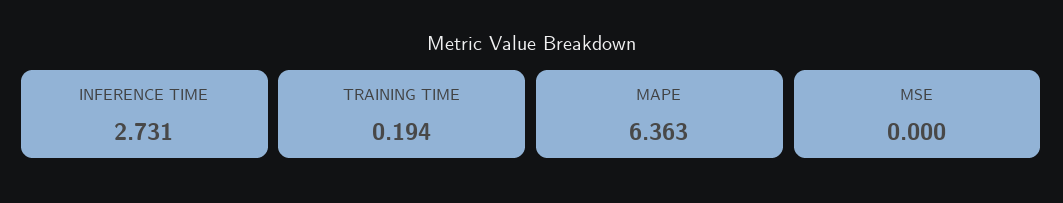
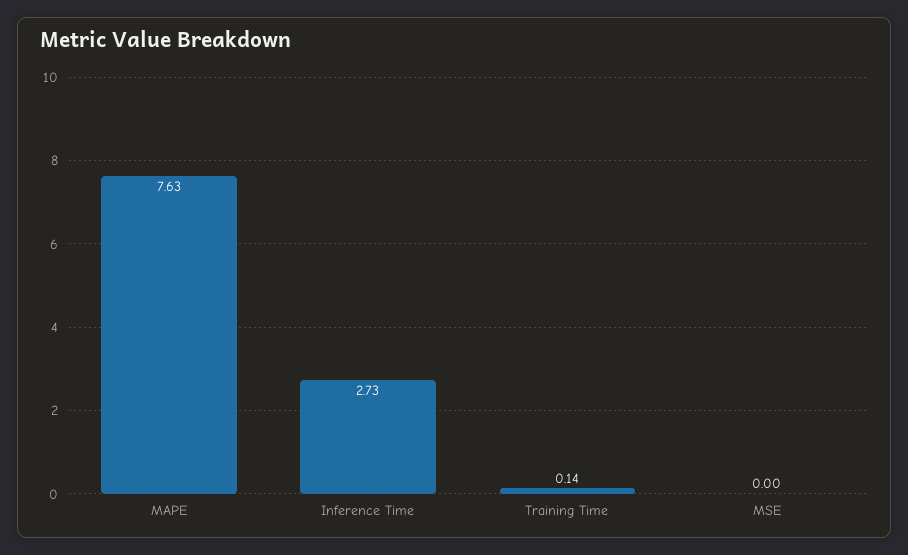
  {
    "INFERENCE TIME": 2.731,
-   "TRAINING TIME": 0.194,
+   "TRAINING TIME": 0.14,
-   "MAPE": 6.363,
+   "MAPE": 7.63,
    "MSE": 0
  }

